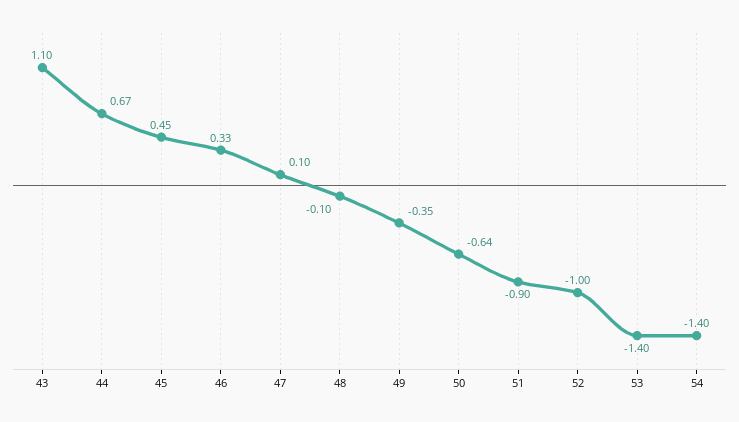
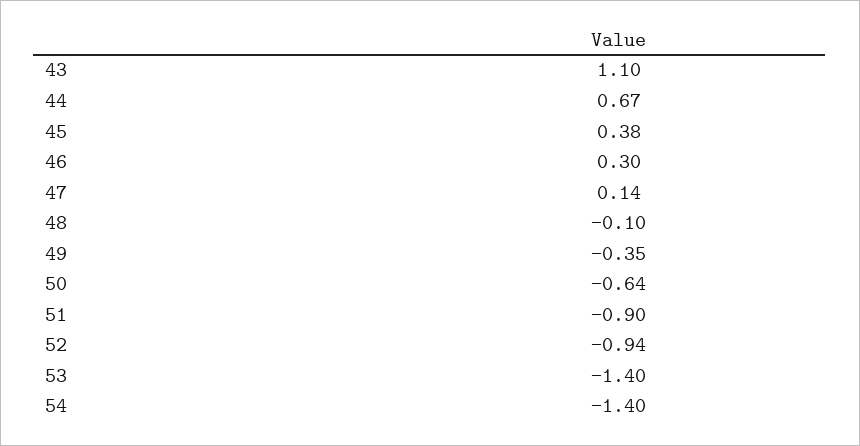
  {
    "43": 1.1,
    "44": 0.67,
-   "45": 0.45,
+   "45": 0.38,
-   "46": 0.33,
+   "46": 0.3,
-   "47": 0.1,
+   "47": 0.14,
    "48": -0.1,
    "49": -0.35,
    "50": -0.64,
    "51": -0.9,
-   "52": -1,
+   "52": -0.94,
    "53": -1.4,
    "54": -1.4
  }

